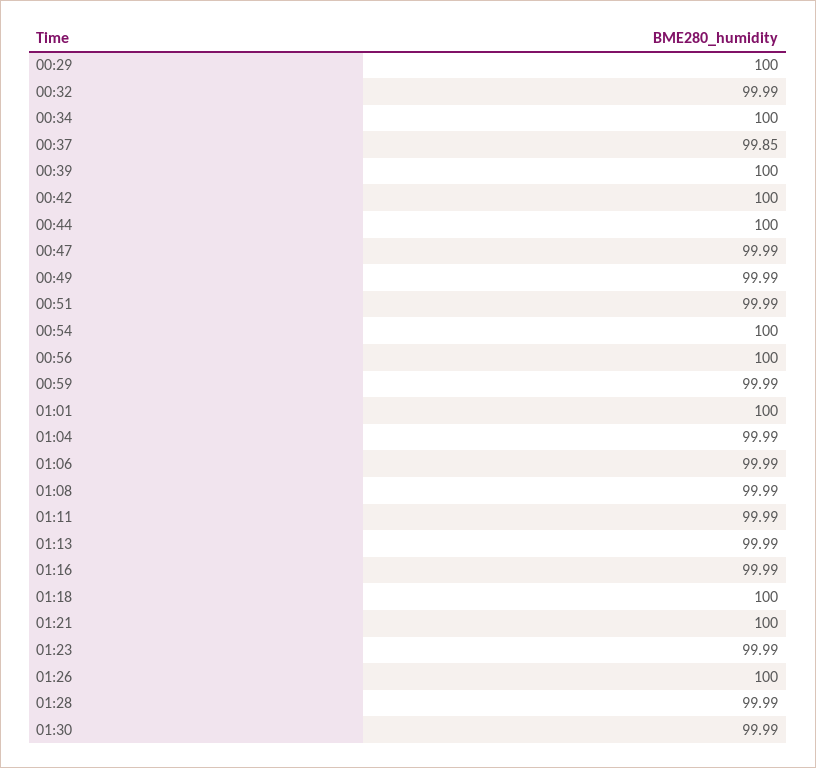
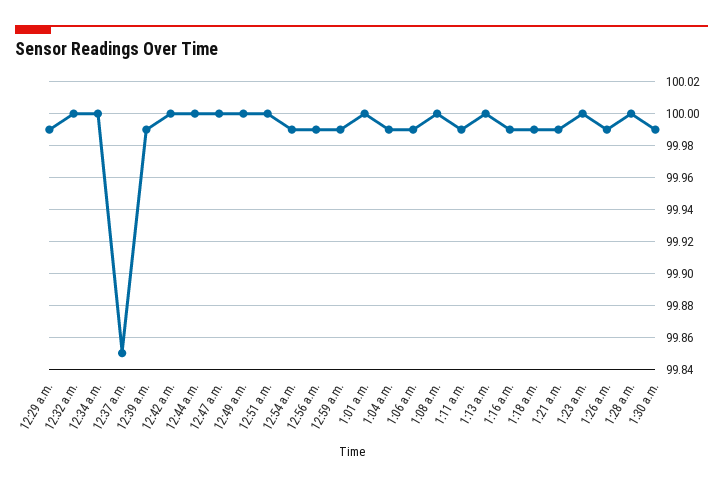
  {
-   "00:29": 100,
+   "00:29": 99.99,
-   "00:32": 99.99,
+   "00:32": 100,
    "00:34": 100,
    "00:37": 99.85,
-   "00:39": 100,
+   "00:39": 99.99,
    "00:42": 100,
    "00:44": 100,
-   "00:47": 99.99,
+   "00:47": 100,
-   "00:49": 99.99,
+   "00:49": 100,
-   "00:51": 99.99,
+   "00:51": 100,
-   "00:54": 100,
+   "00:54": 99.99,
-   "00:56": 100,
+   "00:56": 99.99,
    "00:59": 99.99,
    "01:01": 100,
    "01:04": 99.99,
    "01:06": 99.99,
-   "01:08": 99.99,
+   "01:08": 100,
    "01:11": 99.99,
-   "01:13": 99.99,
+   "01:13": 100,
    "01:16": 99.99,
-   "01:18": 100,
+   "01:18": 99.99,
-   "01:21": 100,
+   "01:21": 99.99,
-   "01:23": 99.99,
+   "01:23": 100,
-   "01:26": 100,
+   "01:26": 99.99,
-   "01:28": 99.99,
+   "01:28": 100,
    "01:30": 99.99
  }

